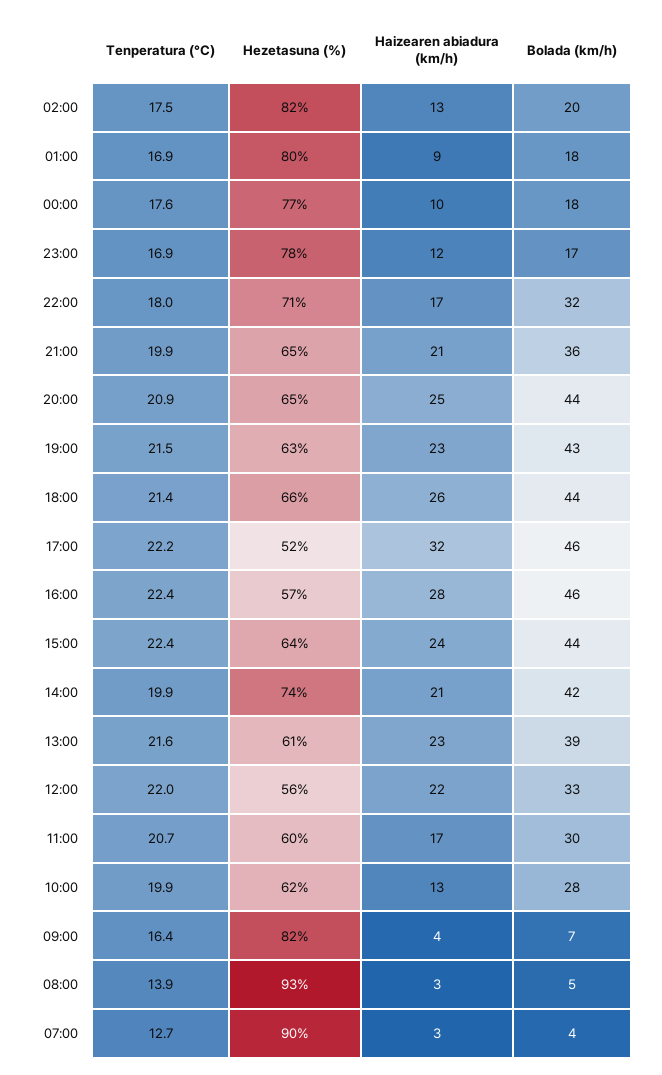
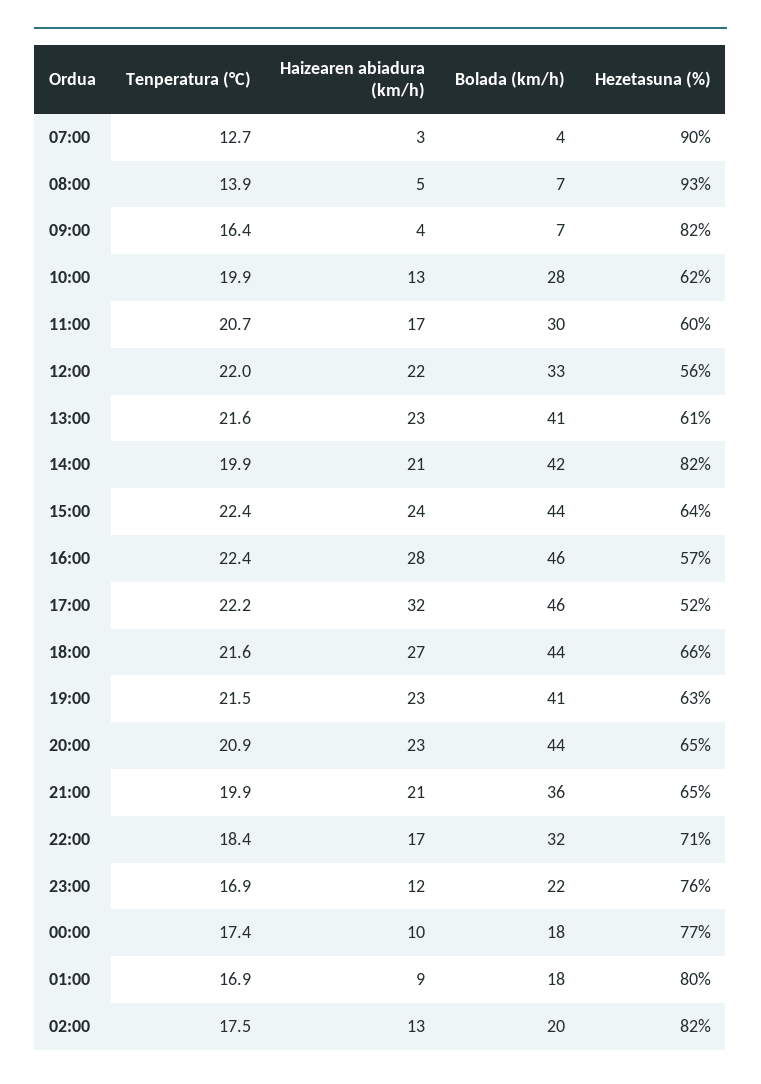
  {
    "Tenperatura (°C)": {
      "02:00": 17.5,
      "01:00": 16.9,
-     "00:00": 17.6,
+     "00:00": 17.4,
      "23:00": 16.9,
-     "22:00": 18,
+     "22:00": 18.4,
      "21:00": 19.9,
      "20:00": 20.9,
      "19:00": 21.5,
-     "18:00": 21.4,
+     "18:00": 21.6,
      "17:00": 22.2,
      "16:00": 22.4,
      "15:00": 22.4,
      "14:00": 19.9,
      "13:00": 21.6,
      "12:00": 22,
      "11:00": 20.7,
      "10:00": 19.9,
      "09:00": 16.4,
      "08:00": 13.9,
      "07:00": 12.7
    },
    "Hezetasuna (%)": {
      "02:00": 82,
      "01:00": 80,
      "00:00": 77,
-     "23:00": 78,
+     "23:00": 76,
      "22:00": 71,
      "21:00": 65,
      "20:00": 65,
      "19:00": 63,
      "18:00": 66,
      "17:00": 52,
      "16:00": 57,
      "15:00": 64,
-     "14:00": 74,
+     "14:00": 82,
      "13:00": 61,
      "12:00": 56,
      "11:00": 60,
      "10:00": 62,
      "09:00": 82,
      "08:00": 93,
      "07:00": 90
    },
    "Haizearen abiadura (km/h)": {
      "02:00": 13,
      "01:00": 9,
      "00:00": 10,
      "23:00": 12,
      "22:00": 17,
      "21:00": 21,
-     "20:00": 25,
+     "20:00": 23,
      "19:00": 23,
-     "18:00": 26,
+     "18:00": 27,
      "17:00": 32,
      "16:00": 28,
      "15:00": 24,
      "14:00": 21,
      "13:00": 23,
      "12:00": 22,
      "11:00": 17,
      "10:00": 13,
      "09:00": 4,
-     "08:00": 3,
+     "08:00": 5,
      "07:00": 3
    },
    "Bolada (km/h)": {
      "02:00": 20,
      "01:00": 18,
      "00:00": 18,
-     "23:00": 17,
+     "23:00": 22,
      "22:00": 32,
      "21:00": 36,
      "20:00": 44,
-     "19:00": 43,
+     "19:00": 41,
      "18:00": 44,
      "17:00": 46,
      "16:00": 46,
      "15:00": 44,
      "14:00": 42,
-     "13:00": 39,
+     "13:00": 41,
      "12:00": 33,
      "11:00": 30,
      "10:00": 28,
      "09:00": 7,
-     "08:00": 5,
+     "08:00": 7,
      "07:00": 4
    }
  }

